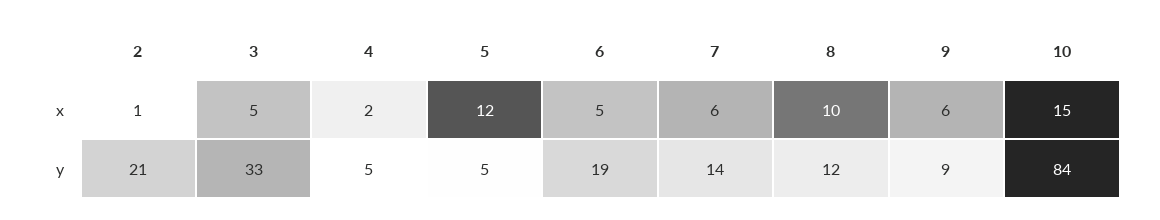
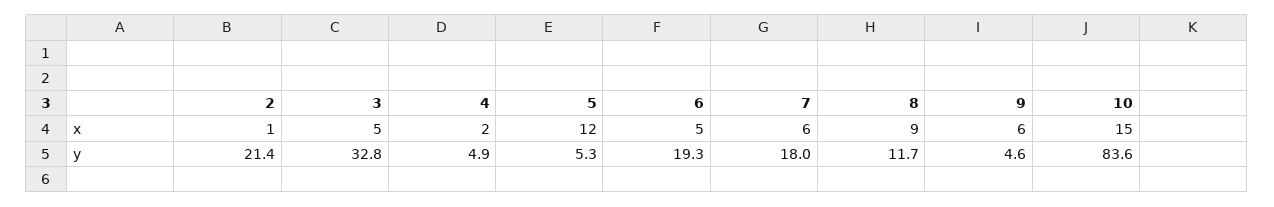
  {
    "2": {
      "x": 1,
      "y": 21.4
    },
    "3": {
      "x": 5,
      "y": 32.8
    },
    "4": {
      "x": 2,
      "y": 4.9
    },
    "5": {
      "x": 12,
      "y": 5.3
    },
    "6": {
      "x": 5,
      "y": 19.3
    },
    "7": {
      "x": 6,
-     "y": 14
+     "y": 18
    },
    "8": {
-     "x": 10,
+     "x": 9,
      "y": 11.7
    },
    "9": {
      "x": 6,
-     "y": 9
+     "y": 4.6
    },
    "10": {
      "x": 15,
      "y": 83.6
    }
  }

